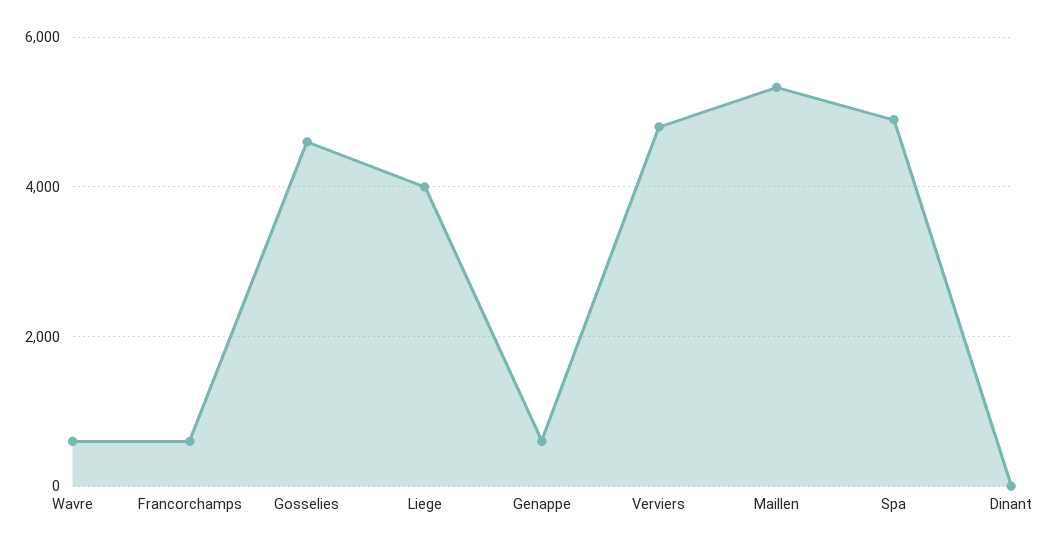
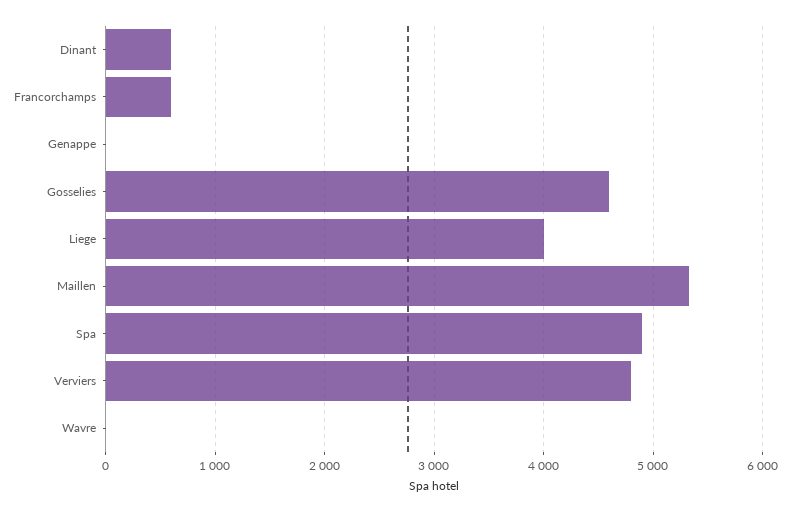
  {
-   "Wavre": 600,
+   "Wavre": 0,
    "Francorchamps": 600,
    "Gosselies": 4600,
    "Liege": 4000,
-   "Genappe": 600,
+   "Genappe": 0,
    "Verviers": 4800,
    "Maillen": 5300,
    "Spa": 4900,
-   "Dinant": 0
+   "Dinant": 600
  }

